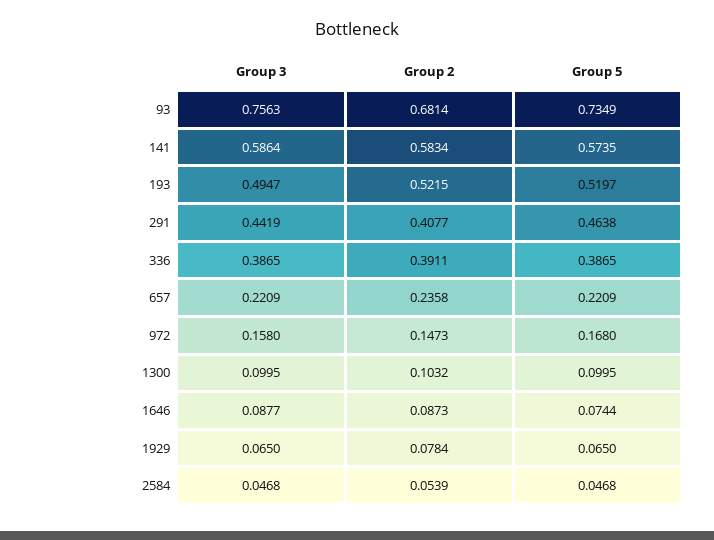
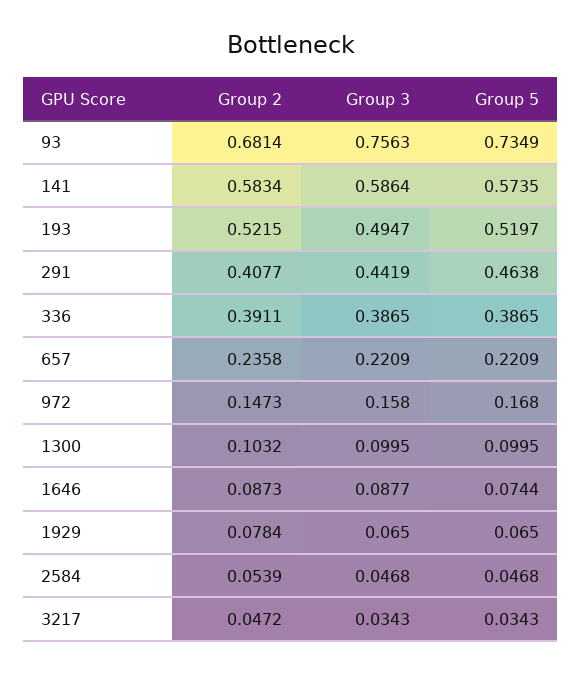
  {
    "Group 3": {
      "93": 0.7563,
      "141": 0.5864,
      "193": 0.4947,
      "291": 0.4419,
      "336": 0.3865,
      "657": 0.2209,
      "972": 0.158,
      "1300": 0.0995,
      "1646": 0.0877,
      "1929": 0.065,
-     "2584": 0.0468
+     "2584": 0.0468,
+     "3217": 0.0343
    },
    "Group 2": {
      "93": 0.6814,
      "141": 0.5834,
      "193": 0.5215,
      "291": 0.4077,
      "336": 0.3911,
      "657": 0.2358,
      "972": 0.1473,
      "1300": 0.1032,
      "1646": 0.0873,
      "1929": 0.0784,
-     "2584": 0.0539
+     "2584": 0.0539,
+     "3217": 0.0472
    },
    "Group 5": {
      "93": 0.7349,
      "141": 0.5735,
      "193": 0.5197,
      "291": 0.4638,
      "336": 0.3865,
      "657": 0.2209,
      "972": 0.168,
      "1300": 0.0995,
      "1646": 0.0744,
      "1929": 0.065,
-     "2584": 0.0468
+     "2584": 0.0468,
+     "3217": 0.0343
    }
  }

